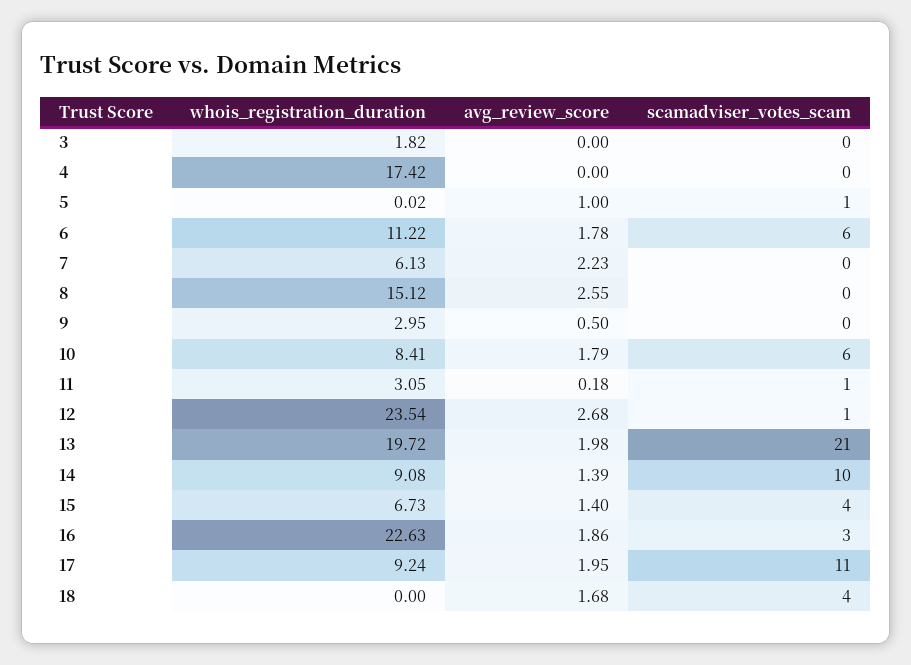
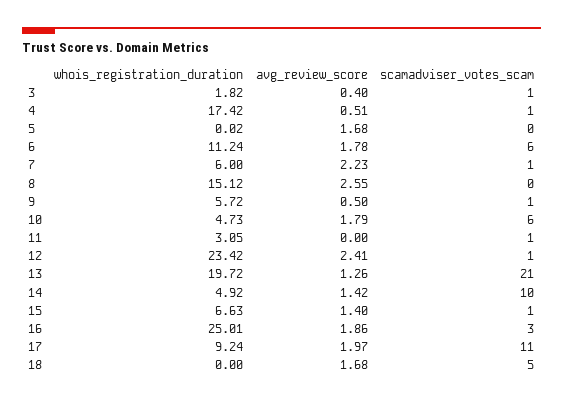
  {
    "whois_registration_duration": {
      "3": 1.82,
      "4": 17.42,
      "5": 0.02,
-     "6": 11.22,
+     "6": 11.24,
-     "7": 6.13,
+     "7": 6,
      "8": 15.12,
-     "9": 2.95,
+     "9": 5.72,
-     "10": 8.41,
+     "10": 4.73,
      "11": 3.05,
-     "12": 23.54,
+     "12": 23.42,
      "13": 19.72,
-     "14": 9.08,
+     "14": 4.92,
-     "15": 6.73,
+     "15": 6.63,
-     "16": 22.63,
+     "16": 25.01,
      "17": 9.24,
      "18": 0
    },
    "avg_review_score": {
-     "3": 0,
+     "3": 0.4,
-     "4": 0,
+     "4": 0.51,
-     "5": 1,
+     "5": 1.68,
      "6": 1.78,
      "7": 2.23,
      "8": 2.55,
      "9": 0.5,
      "10": 1.79,
-     "11": 0.18,
+     "11": 0,
-     "12": 2.68,
+     "12": 2.41,
-     "13": 1.98,
+     "13": 1.26,
-     "14": 1.39,
+     "14": 1.42,
      "15": 1.4,
      "16": 1.86,
-     "17": 1.95,
+     "17": 1.97,
      "18": 1.68
    },
    "scamadviser_votes_scam": {
-     "3": 0,
+     "3": 1,
-     "4": 0,
+     "4": 1,
-     "5": 1,
+     "5": 0,
      "6": 6,
-     "7": 0,
+     "7": 1,
      "8": 0,
-     "9": 0,
+     "9": 1,
      "10": 6,
      "11": 1,
      "12": 1,
      "13": 21,
      "14": 10,
-     "15": 4,
+     "15": 1,
      "16": 3,
      "17": 11,
-     "18": 4
+     "18": 5
    }
  }

